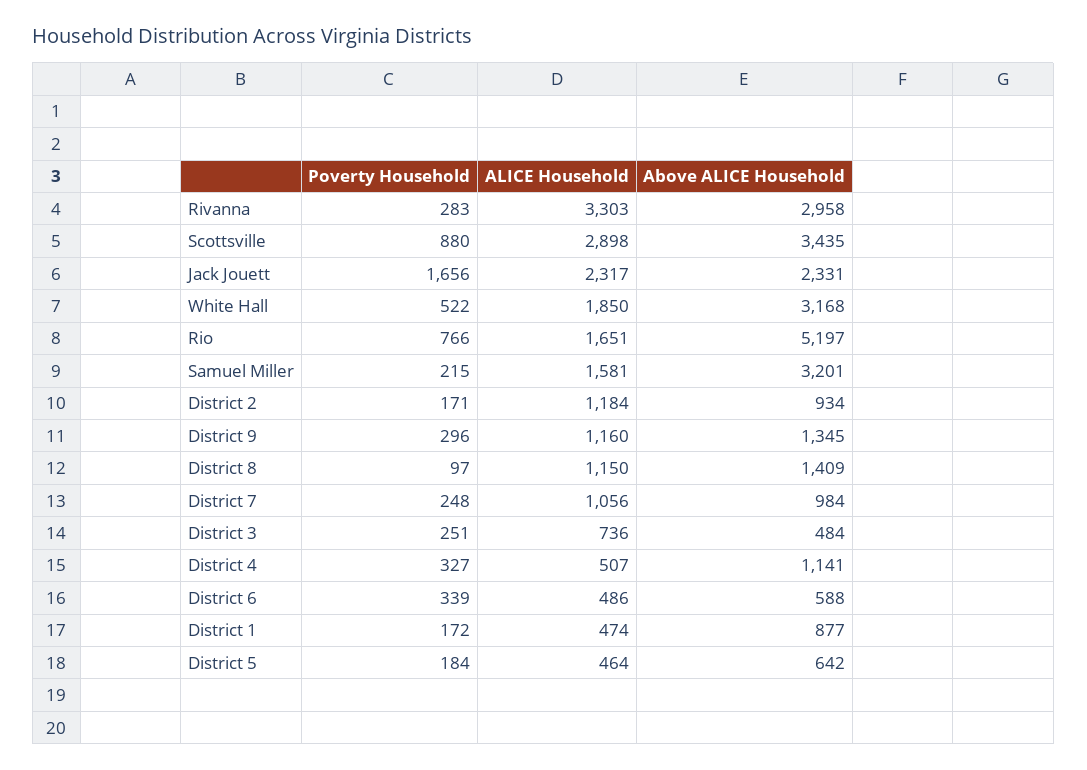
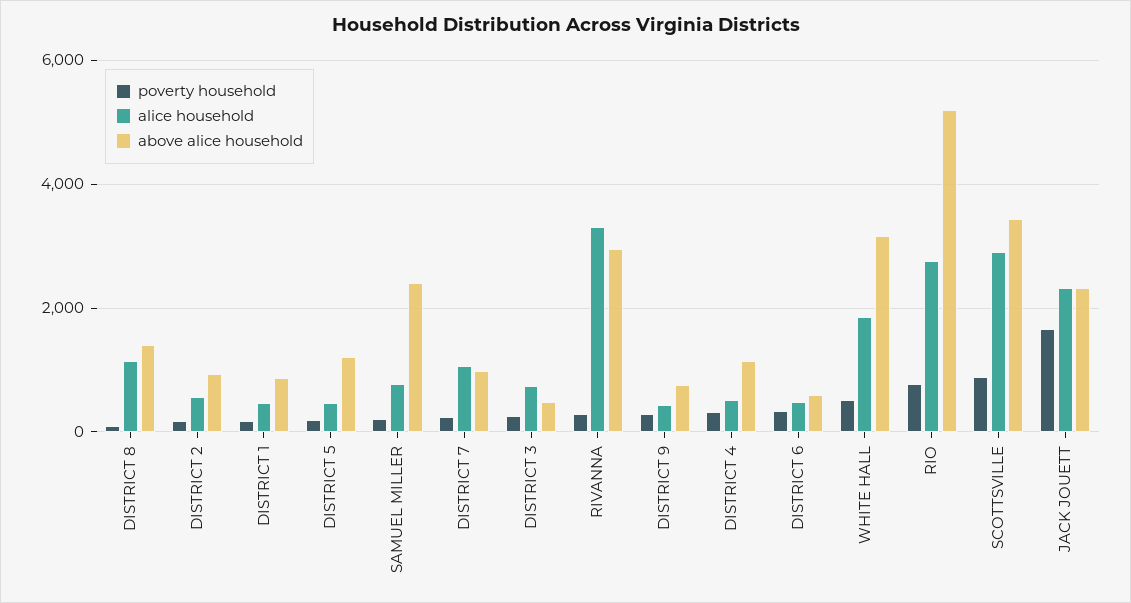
  {
    "Poverty Household": {
      "Rivanna": 283,
      "Scottsville": 880,
      "Jack Jouett": 1656,
      "White Hall": 522,
      "Rio": 766,
      "Samuel Miller": 215,
      "District 2": 171,
      "District 9": 296,
      "District 8": 97,
      "District 7": 248,
      "District 3": 251,
      "District 4": 327,
      "District 6": 339,
      "District 1": 172,
      "District 5": 184
    },
    "ALICE Household": {
      "Rivanna": 3303,
      "Scottsville": 2898,
      "Jack Jouett": 2317,
      "White Hall": 1850,
-     "Rio": 1651,
+     "Rio": 2800,
-     "Samuel Miller": 1581,
+     "Samuel Miller": 800,
-     "District 2": 1184,
+     "District 2": 600,
-     "District 9": 1160,
+     "District 9": 400,
      "District 8": 1150,
      "District 7": 1056,
      "District 3": 736,
      "District 4": 507,
      "District 6": 486,
      "District 1": 474,
      "District 5": 464
    },
    "Above ALICE Household": {
      "Rivanna": 2958,
      "Scottsville": 3435,
      "Jack Jouett": 2331,
      "White Hall": 3168,
      "Rio": 5197,
-     "Samuel Miller": 3201,
+     "Samuel Miller": 2400,
      "District 2": 934,
-     "District 9": 1345,
+     "District 9": 800,
      "District 8": 1409,
      "District 7": 984,
      "District 3": 484,
      "District 4": 1141,
      "District 6": 588,
      "District 1": 877,
-     "District 5": 642
+     "District 5": 1200
    }
  }

